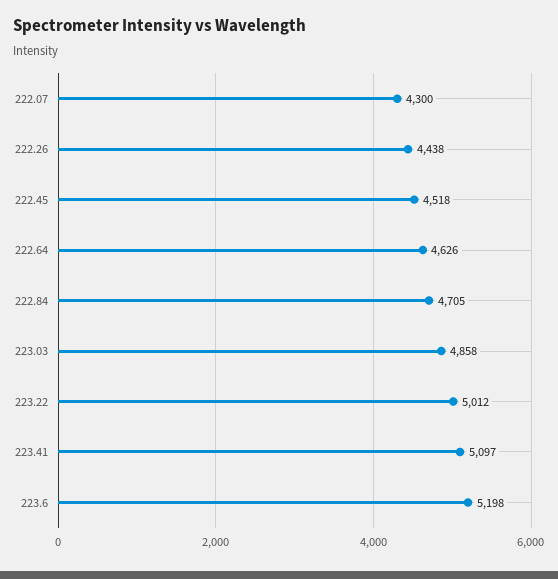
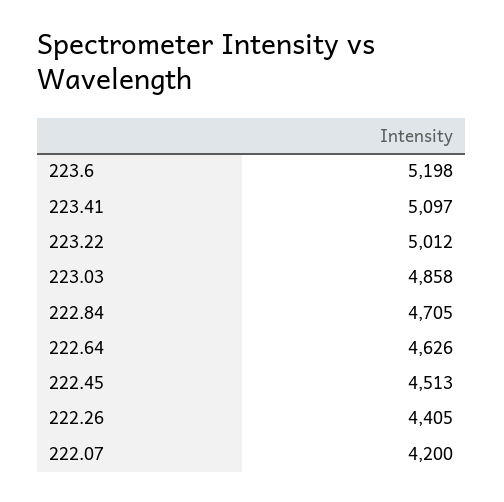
  {
-   "222.07": 4300,
+   "222.07": 4200,
-   "222.26": 4438,
+   "222.26": 4405,
-   "222.45": 4518,
+   "222.45": 4513,
    "222.64": 4626,
    "222.84": 4705,
    "223.03": 4858,
    "223.22": 5012,
    "223.41": 5097,
    "223.6": 5198
  }

